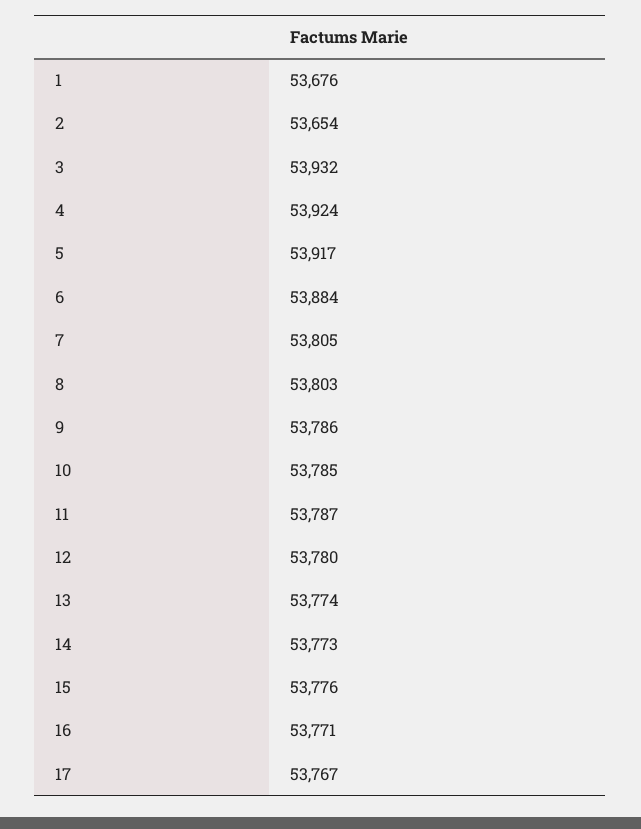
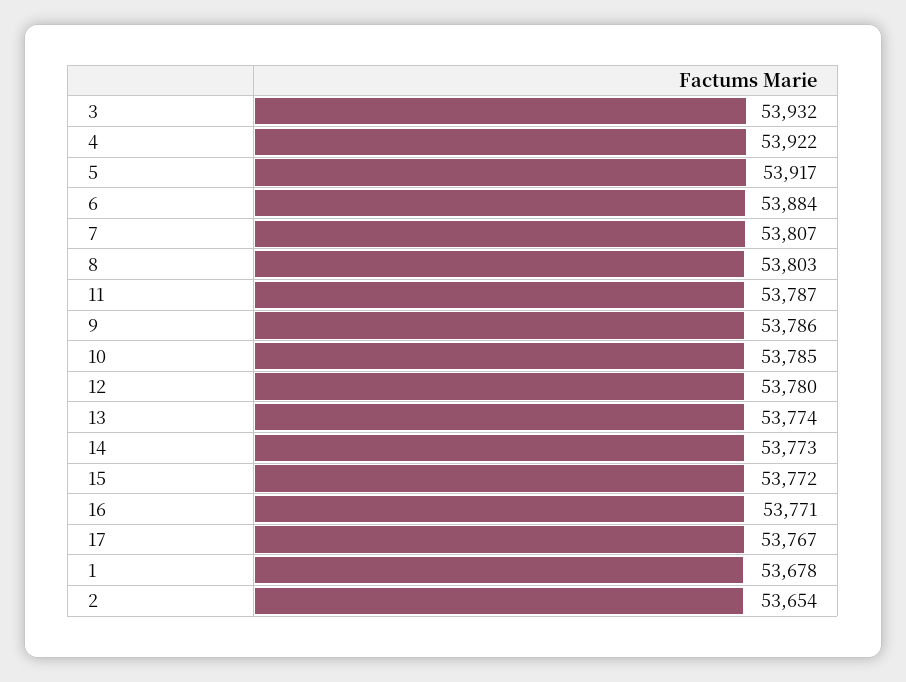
  {
-   "1": 53676,
+   "1": 53678,
    "2": 53654,
    "3": 53932,
-   "4": 53924,
+   "4": 53922,
    "5": 53917,
    "6": 53884,
-   "7": 53805,
+   "7": 53807,
    "8": 53803,
    "9": 53786,
    "10": 53785,
    "11": 53787,
    "12": 53780,
    "13": 53774,
    "14": 53773,
-   "15": 53776,
+   "15": 53772,
    "16": 53771,
    "17": 53767
  }

